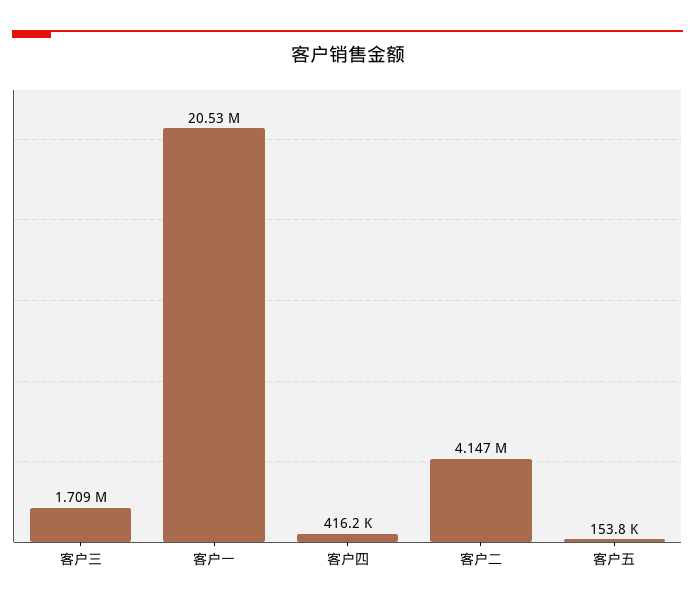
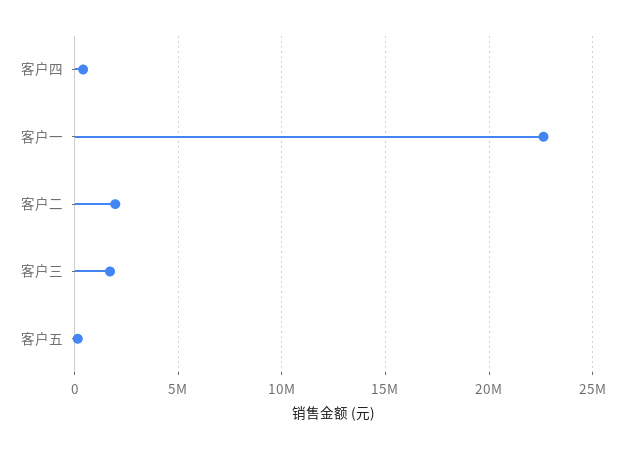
  {
    "客户三": 1709000,
-   "客户一": 20530000,
+   "客户一": 22500000,
    "客户四": 416200,
-   "客户二": 4147000,
+   "客户二": 2000000,
    "客户五": 153800
  }

